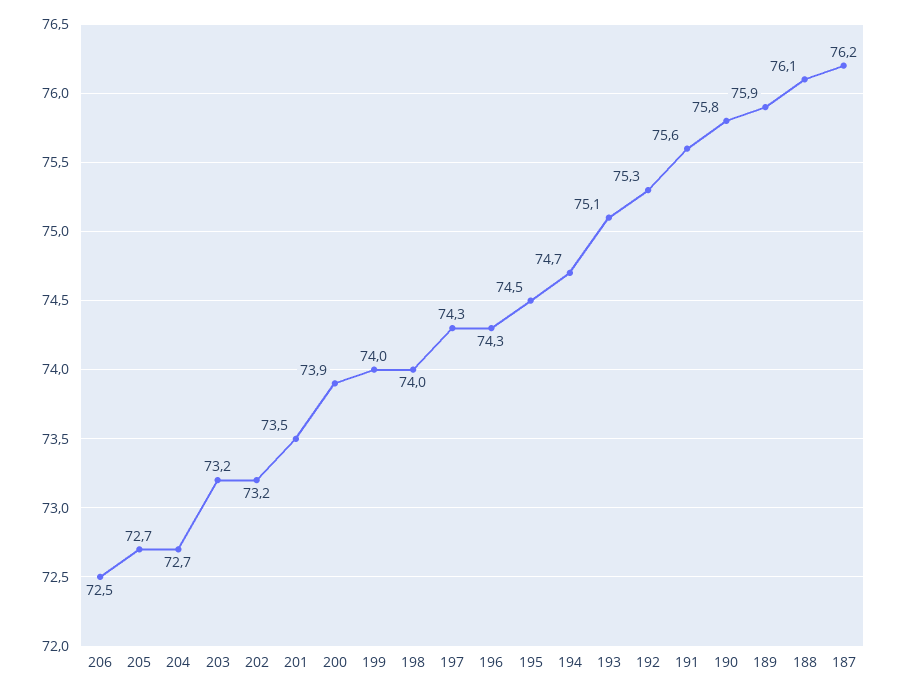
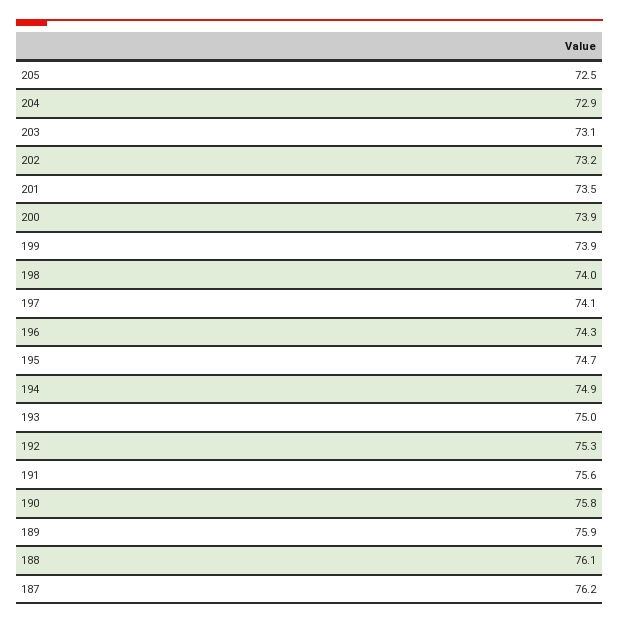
  {
-   "206": 72.5,
-   "205": 72.7,
+   "205": 72.5,
-   "204": 72.7,
+   "204": 72.9,
-   "203": 73.2,
+   "203": 73.1,
    "202": 73.2,
    "201": 73.5,
    "200": 73.9,
-   "199": 74,
+   "199": 73.9,
    "198": 74,
-   "197": 74.3,
+   "197": 74.1,
    "196": 74.3,
-   "195": 74.5,
+   "195": 74.7,
-   "194": 74.7,
+   "194": 74.9,
-   "193": 75.1,
+   "193": 75,
    "192": 75.3,
    "191": 75.6,
    "190": 75.8,
    "189": 75.9,
    "188": 76.1,
    "187": 76.2
  }

